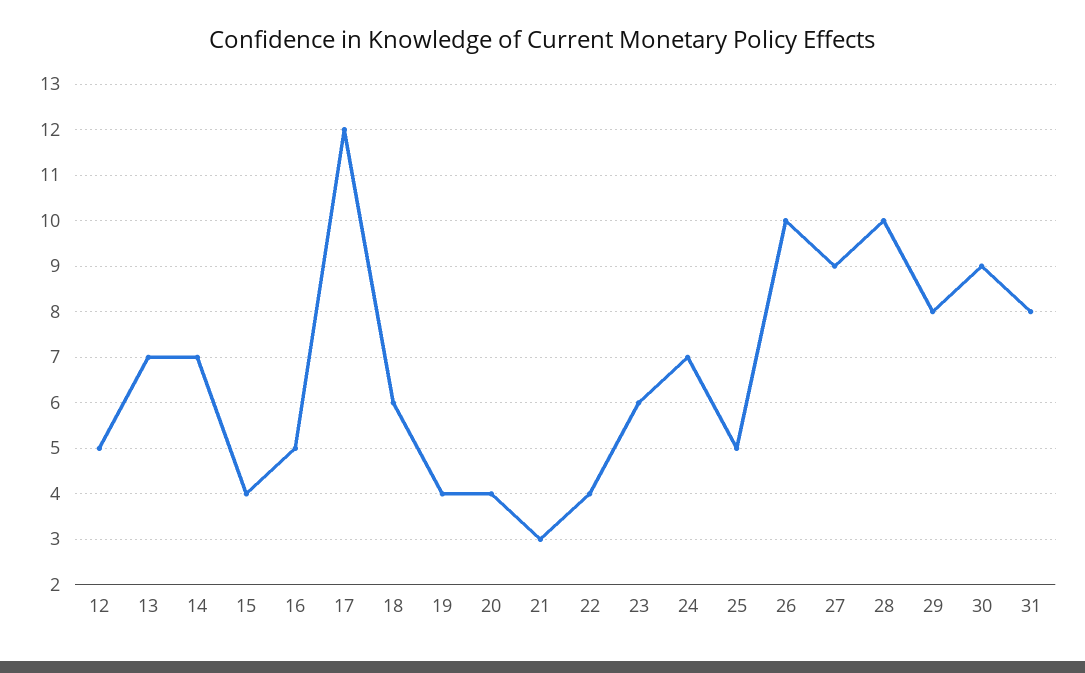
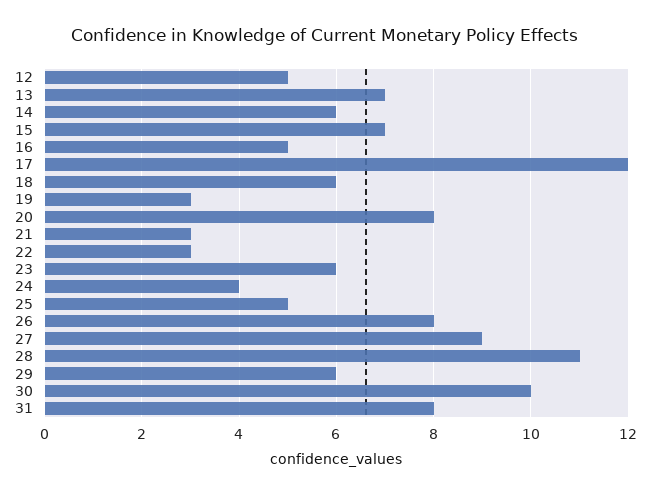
  {
    "12": 5,
    "13": 7,
-   "14": 7,
+   "14": 6,
-   "15": 4,
+   "15": 7,
    "16": 5,
    "17": 12,
    "18": 6,
-   "19": 4,
+   "19": 3,
-   "20": 4,
+   "20": 8,
    "21": 3,
-   "22": 4,
+   "22": 3,
    "23": 6,
-   "24": 7,
+   "24": 4,
    "25": 5,
-   "26": 10,
+   "26": 8,
    "27": 9,
-   "28": 10,
+   "28": 11,
-   "29": 8,
+   "29": 6,
-   "30": 9,
+   "30": 10,
    "31": 8
  }

